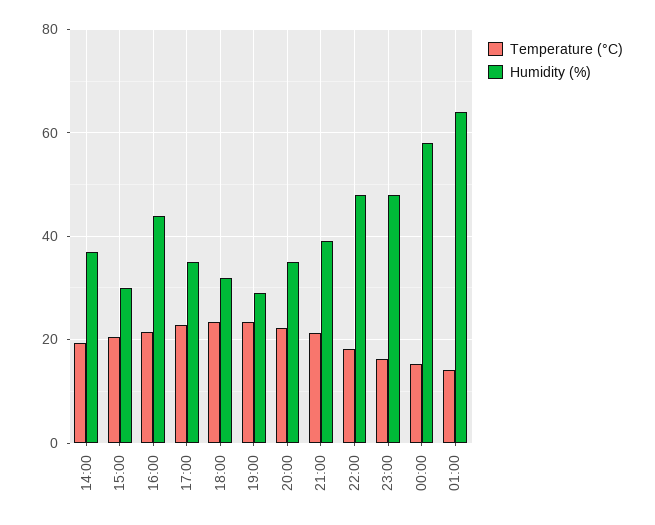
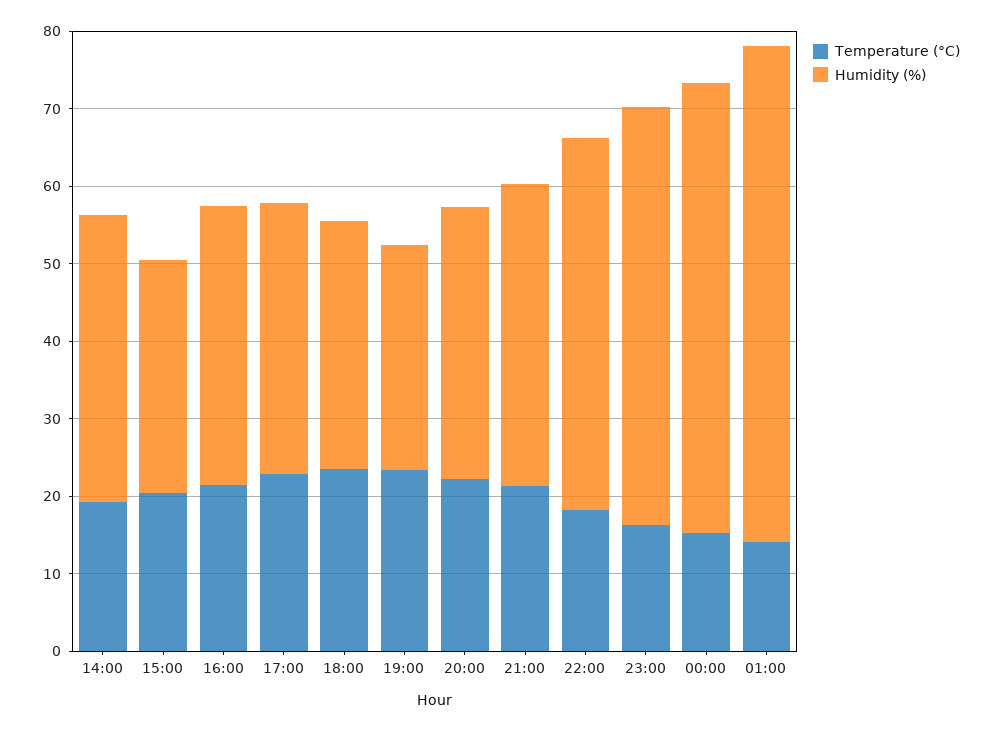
  {
    "Temperature (°C)": {
      "14:00": 20,
      "15:00": 20,
      "16:00": 22,
      "17:00": 22,
      "18:00": 24,
      "19:00": 24,
      "20:00": 22,
      "21:00": 22,
      "22:00": 18,
      "23:00": 16,
      "00:00": 16,
      "01:00": 14
    },
    "Humidity (%)": {
      "14:00": 38,
      "15:00": 30,
-     "16:00": 44,
+     "16:00": 36,
      "17:00": 36,
      "18:00": 32,
      "19:00": 30,
      "20:00": 36,
      "21:00": 40,
      "22:00": 48,
-     "23:00": 48,
+     "23:00": 54,
      "00:00": 58,
      "01:00": 64
    }
  }

